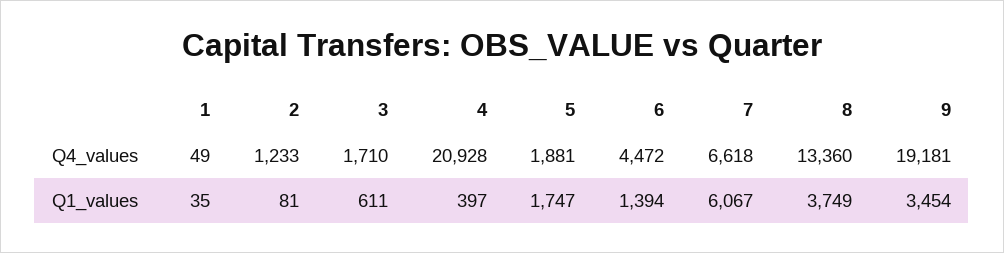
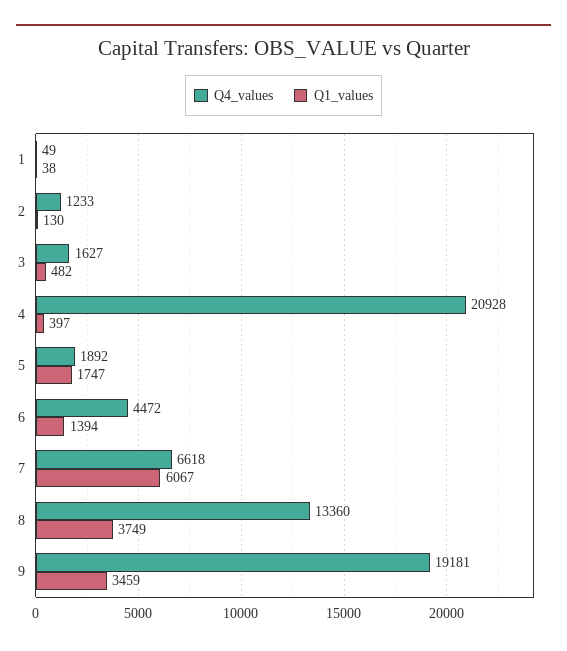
  {
    "Q4_values": {
      "1": 49,
      "2": 1233,
-     "3": 1710,
+     "3": 1627,
      "4": 20928,
-     "5": 1881,
+     "5": 1892,
      "6": 4472,
      "7": 6618,
      "8": 13360,
      "9": 19181
    },
    "Q1_values": {
-     "1": 35,
+     "1": 38,
-     "2": 81,
+     "2": 130,
-     "3": 611,
+     "3": 482,
      "4": 397,
      "5": 1747,
      "6": 1394,
      "7": 6067,
      "8": 3749,
-     "9": 3454
+     "9": 3459
    }
  }

